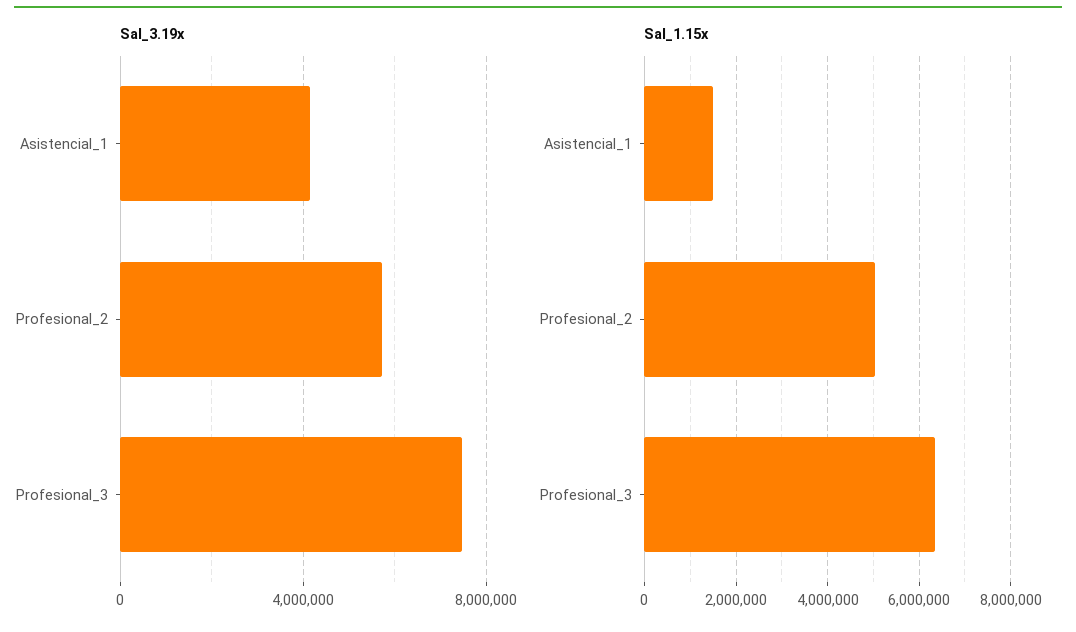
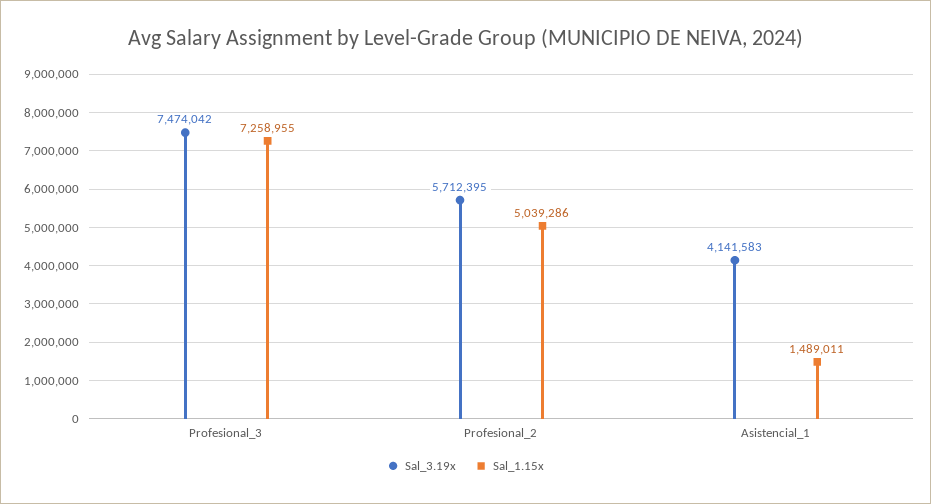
  {
    "Sal_3.19x": {
      "Asistencial_1": 4141583,
      "Profesional_2": 5712395,
      "Profesional_3": 7474042
    },
    "Sal_1.15x": {
      "Asistencial_1": 1489011,
      "Profesional_2": 5039286,
-     "Profesional_3": 6400000
+     "Profesional_3": 7258955
    }
  }

